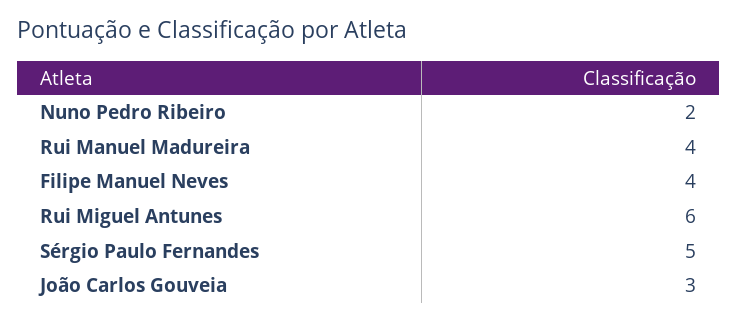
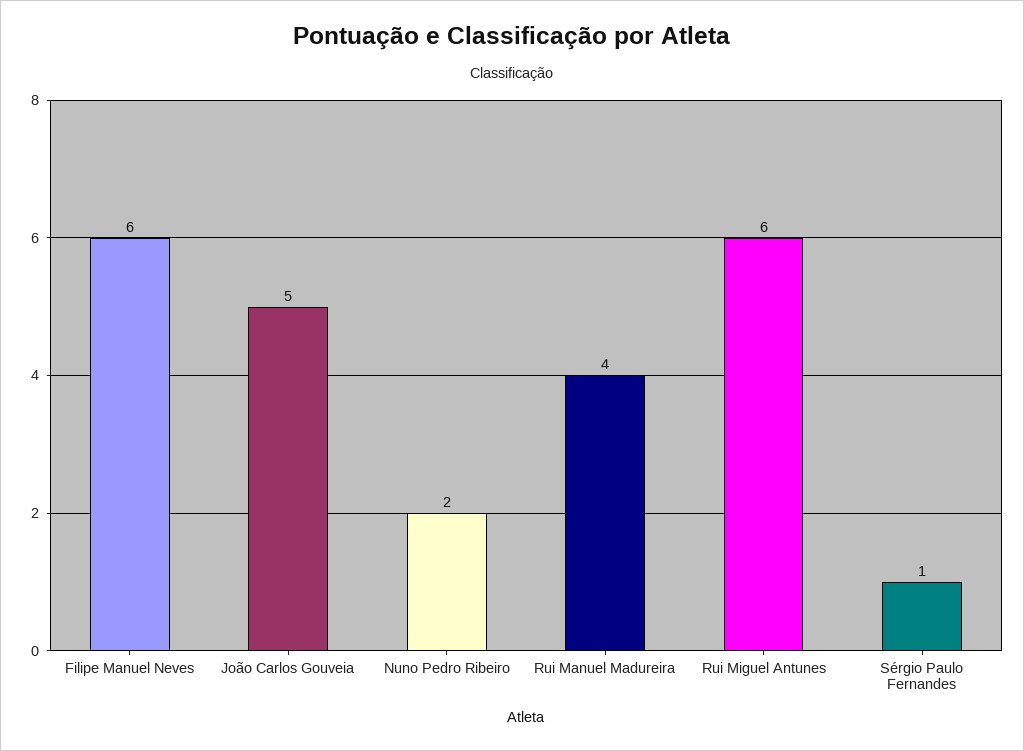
  {
    "Nuno Pedro Ribeiro": 2,
    "Rui Manuel Madureira": 4,
-   "Filipe Manuel Neves": 4,
+   "Filipe Manuel Neves": 6,
    "Rui Miguel Antunes": 6,
-   "Sérgio Paulo Fernandes": 5,
+   "Sérgio Paulo Fernandes": 1,
-   "João Carlos Gouveia": 3
+   "João Carlos Gouveia": 5
  }

